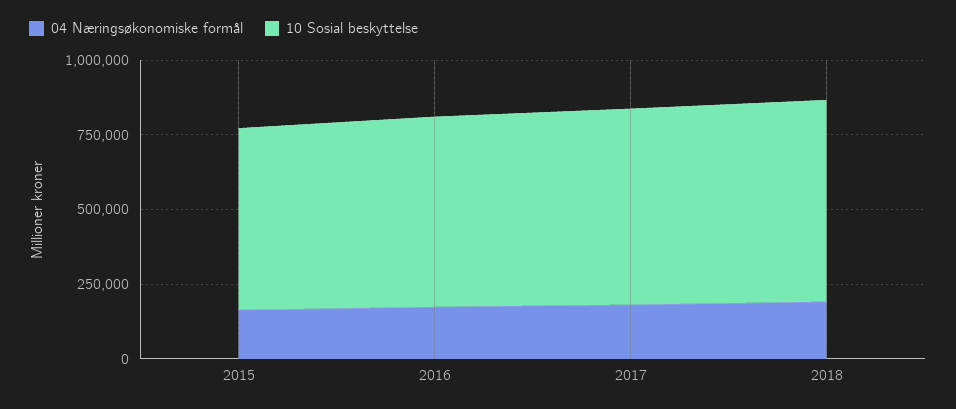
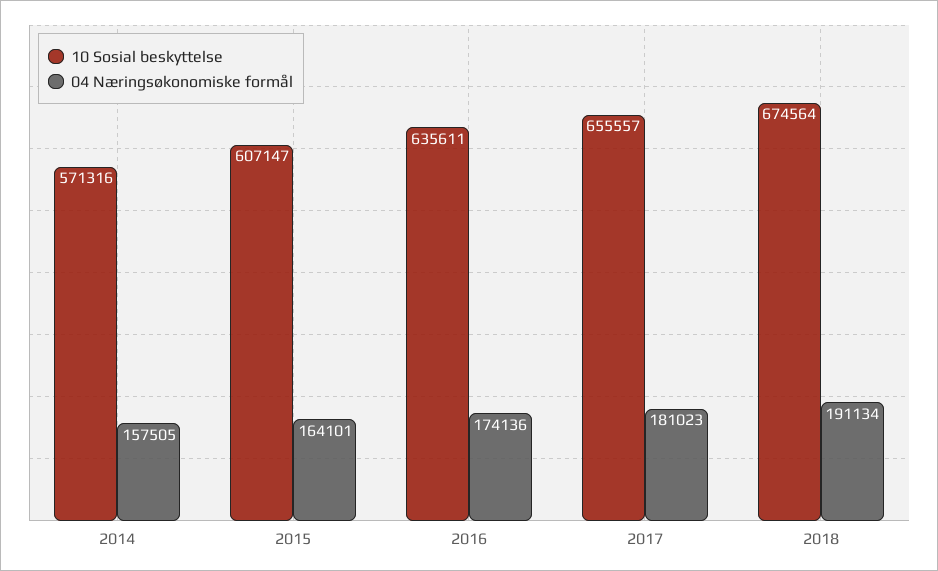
  {
    "04 Næringsøkonomiske formål": {
      "2015": 164101,
      "2016": 174136,
      "2017": 181023,
-     "2018": 191134
+     "2018": 191134,
+     "2014": 157505
    },
    "10 Sosial beskyttelse": {
      "2015": 607147,
      "2016": 635611,
      "2017": 655557,
-     "2018": 674564
+     "2018": 674564,
+     "2014": 571316
    }
  }

